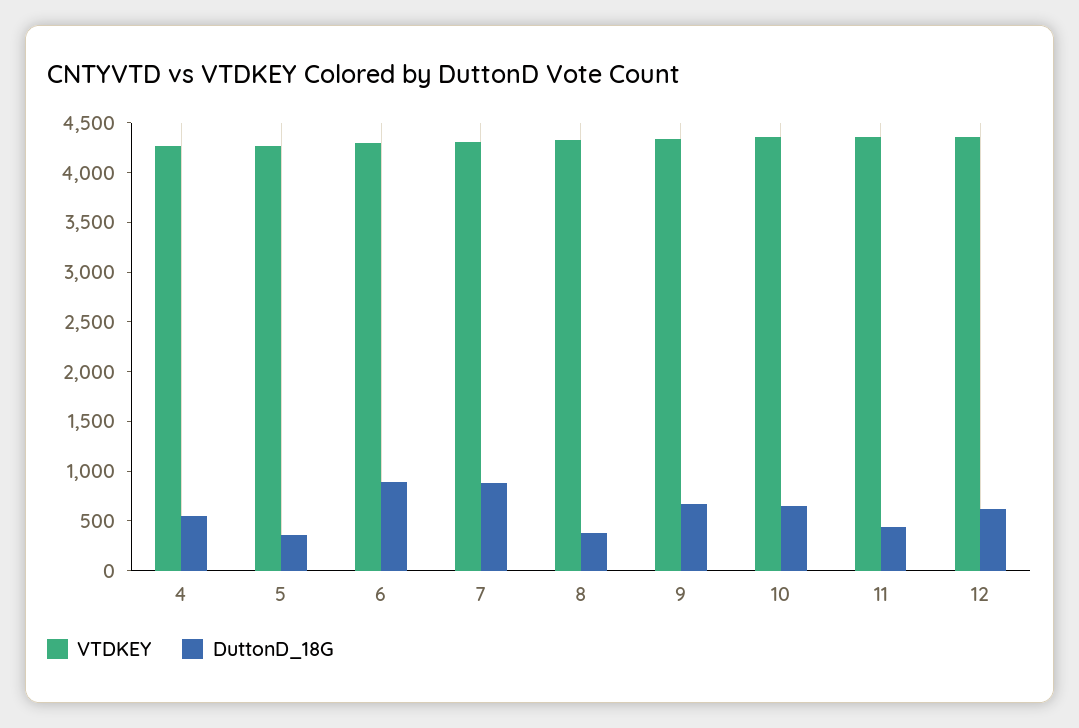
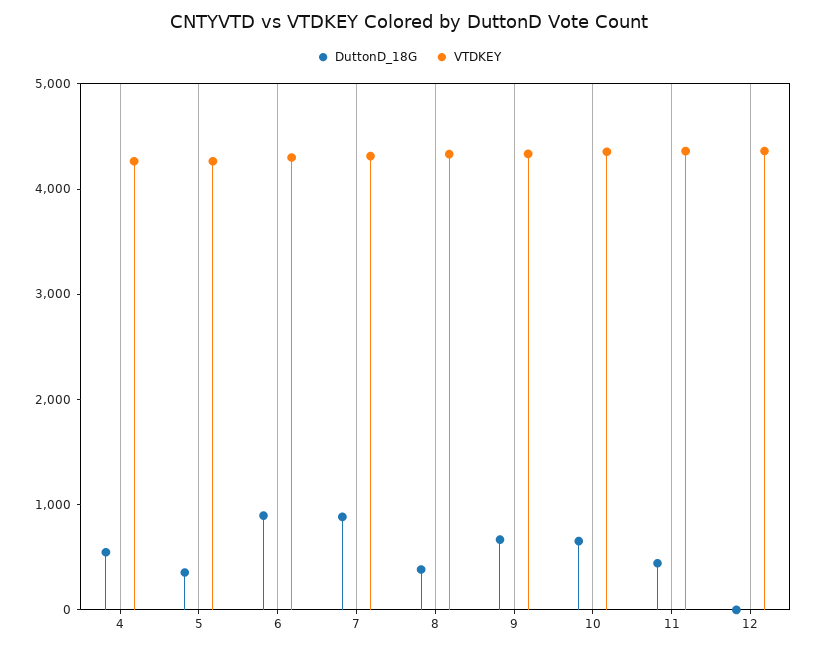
  {
    "VTDKEY": {
      "4": 4300,
      "5": 4300,
      "6": 4300,
      "7": 4300,
      "8": 4300,
      "9": 4300,
      "10": 4400,
      "11": 4400,
      "12": 4400
    },
    "DuttonD_18G": {
      "4": 500,
      "5": 400,
      "6": 900,
      "7": 900,
      "8": 400,
      "9": 700,
      "10": 700,
      "11": 400,
-     "12": 600
+     "12": 0
    }
  }

